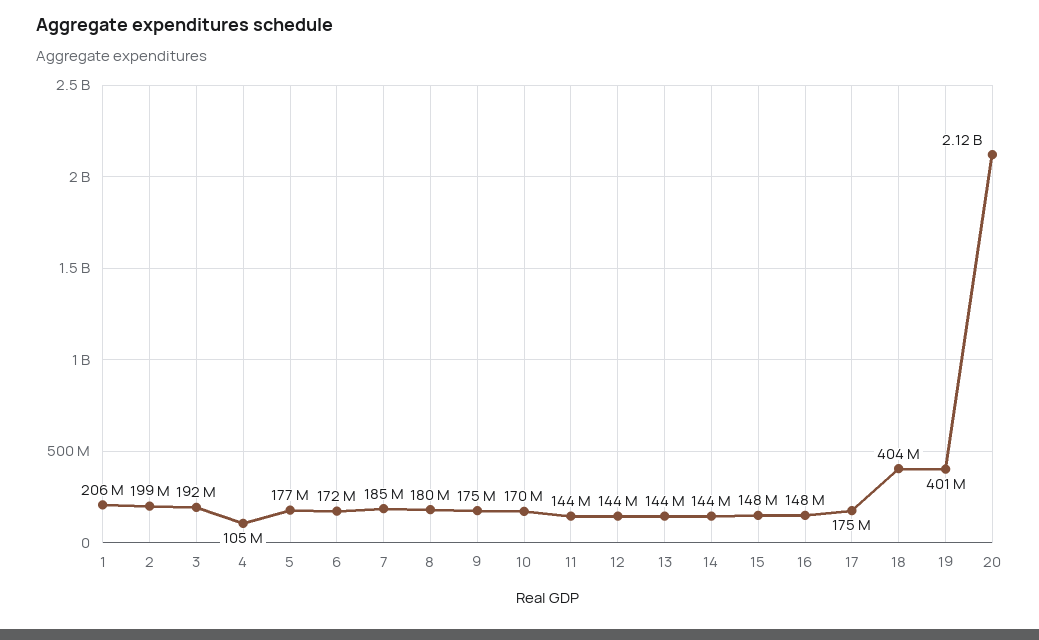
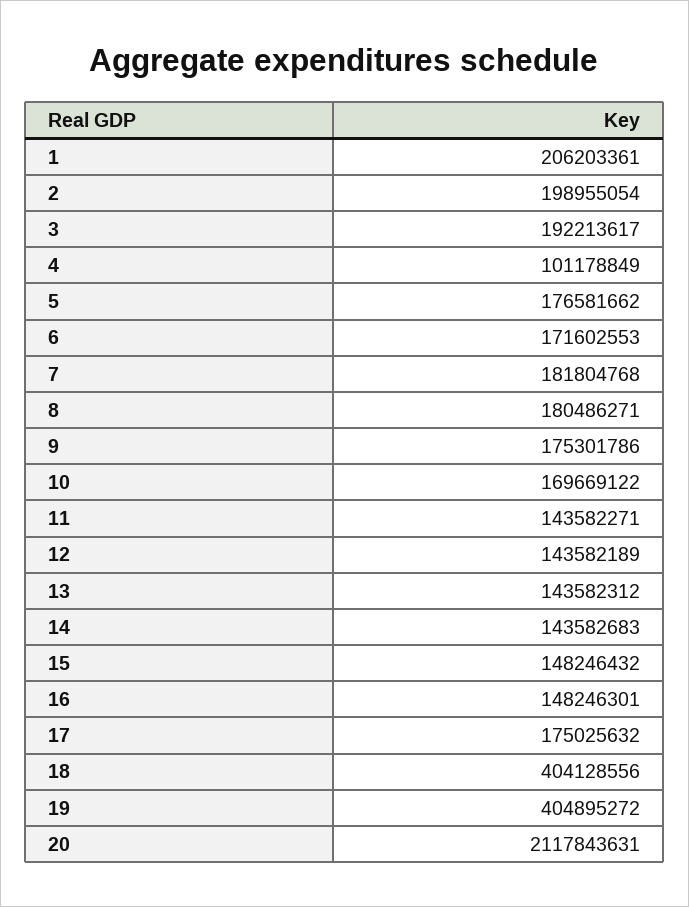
  {
    "1": 206203361,
    "2": 198955054,
    "3": 192213617,
-   "4": 105000000,
+   "4": 101178849,
    "5": 176581662,
    "6": 171602553,
-   "7": 185000000,
+   "7": 181804768,
    "8": 180486271,
    "9": 175301786,
    "10": 169669122,
    "11": 143582271,
    "12": 143582189,
    "13": 143582312,
    "14": 143582683,
    "15": 148246432,
    "16": 148246301,
    "17": 175025632,
    "18": 404128556,
-   "19": 401000000,
+   "19": 404895272,
    "20": 2117843631
  }

